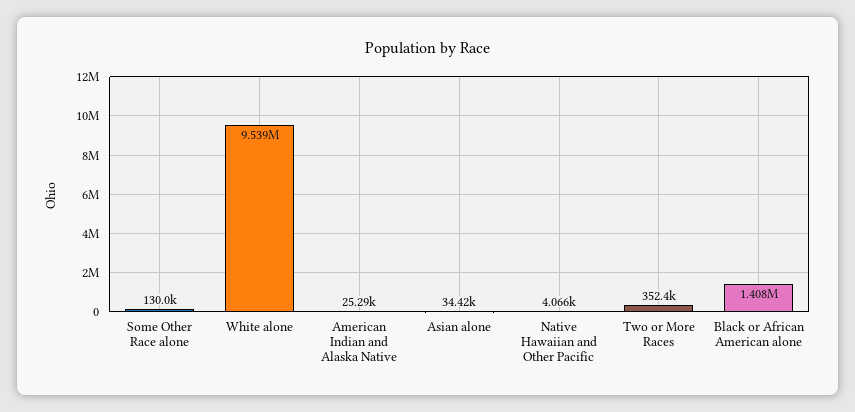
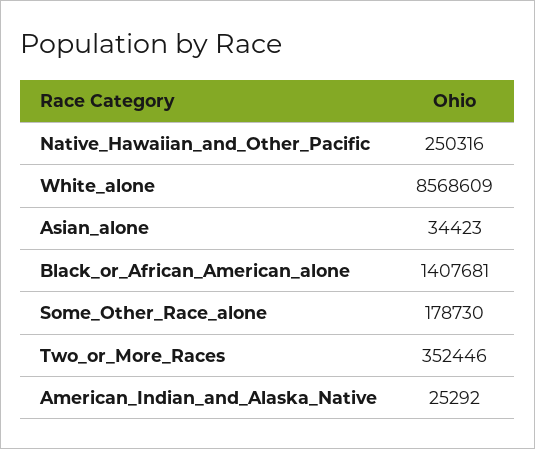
  {
-   "Some Other Race alone": 130000,
+   "Some Other Race alone": 178730,
-   "White alone": 9539000,
+   "White alone": 8568609,
    "American Indian and Alaska Native": 25292,
    "Asian alone": 34423,
-   "Native Hawaiian and Other Pacific": 4066,
+   "Native Hawaiian and Other Pacific": 250316,
    "Two or More Races": 352446,
    "Black or African American alone": 1407681
  }

